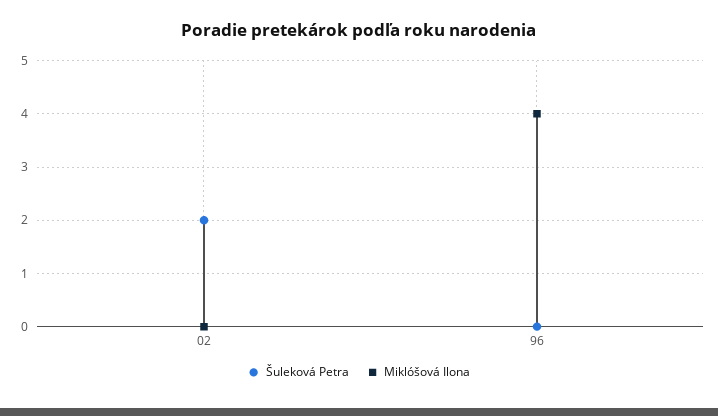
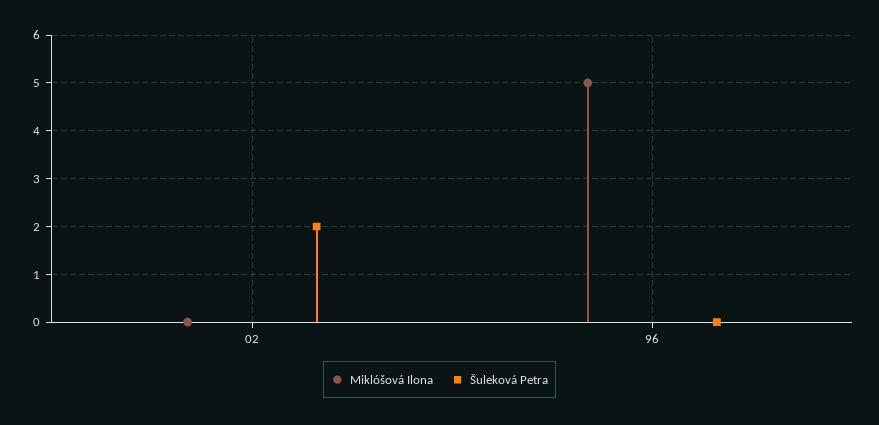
  {
    "Šuleková Petra": {
      "02": 2,
      "96": 0
    },
    "Miklóšová Ilona": {
      "02": 0,
-     "96": 4
+     "96": 5
    }
  }

